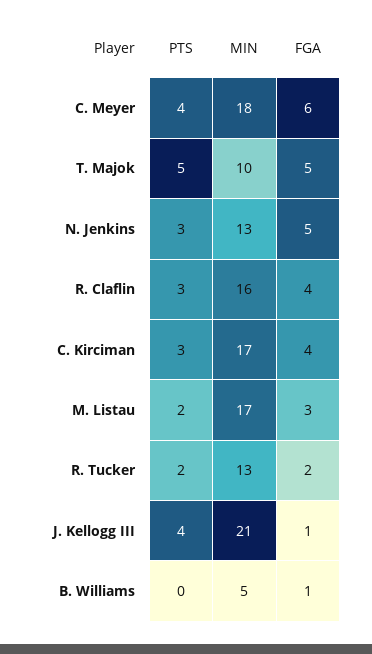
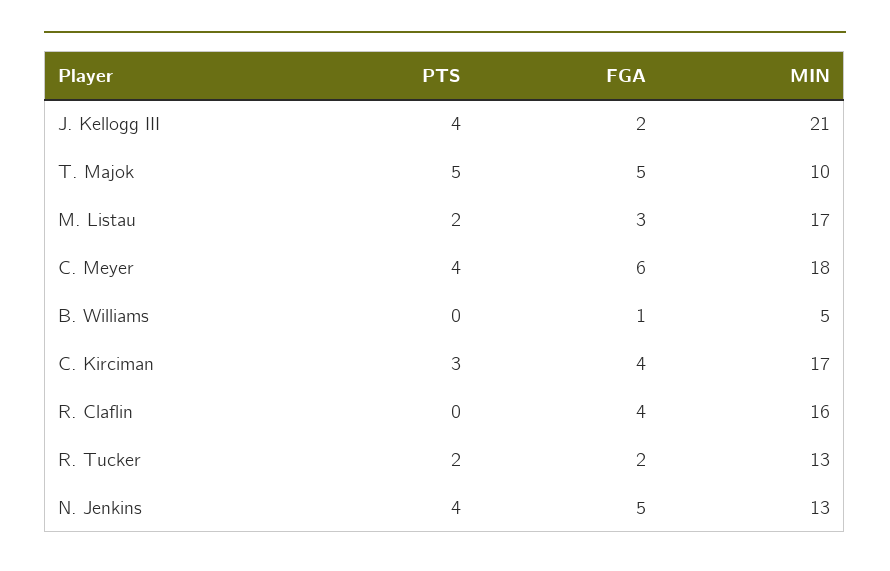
  {
    "PTS": {
      "C. Meyer": 4,
      "T. Majok": 5,
-     "N. Jenkins": 3,
+     "N. Jenkins": 4,
-     "R. Claflin": 3,
+     "R. Claflin": 0,
      "C. Kirciman": 3,
      "M. Listau": 2,
      "R. Tucker": 2,
      "J. Kellogg III": 4,
      "B. Williams": 0
    },
    "MIN": {
      "C. Meyer": 18,
      "T. Majok": 10,
      "N. Jenkins": 13,
      "R. Claflin": 16,
      "C. Kirciman": 17,
      "M. Listau": 17,
      "R. Tucker": 13,
      "J. Kellogg III": 21,
      "B. Williams": 5
    },
    "FGA": {
      "C. Meyer": 6,
      "T. Majok": 5,
      "N. Jenkins": 5,
      "R. Claflin": 4,
      "C. Kirciman": 4,
      "M. Listau": 3,
      "R. Tucker": 2,
-     "J. Kellogg III": 1,
+     "J. Kellogg III": 2,
      "B. Williams": 1
    }
  }

